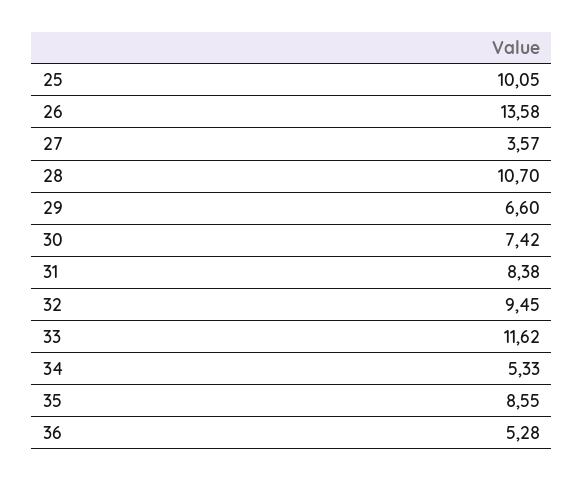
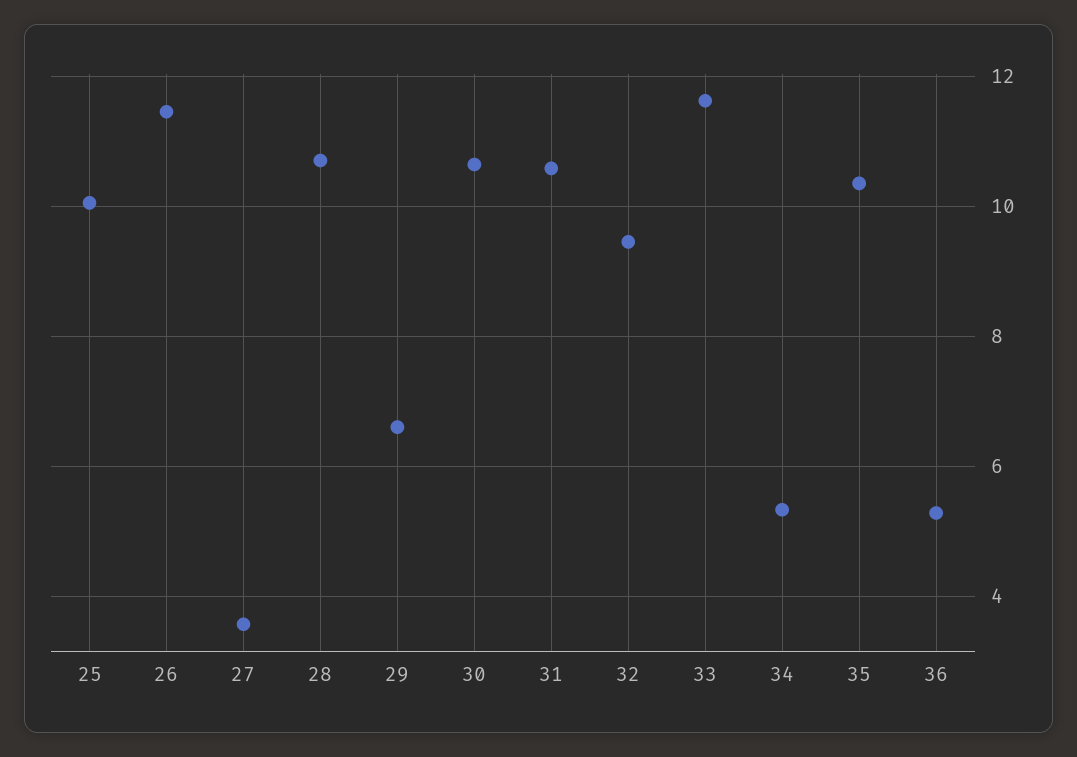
  {
    "25": 10.05,
-   "26": 13.58,
+   "26": 11.4,
    "27": 3.57,
    "28": 10.7,
    "29": 6.6,
-   "30": 7.42,
+   "30": 10.6,
-   "31": 8.38,
+   "31": 10.6,
    "32": 9.45,
    "33": 11.62,
    "34": 5.33,
-   "35": 8.55,
+   "35": 10.4,
    "36": 5.28
  }

